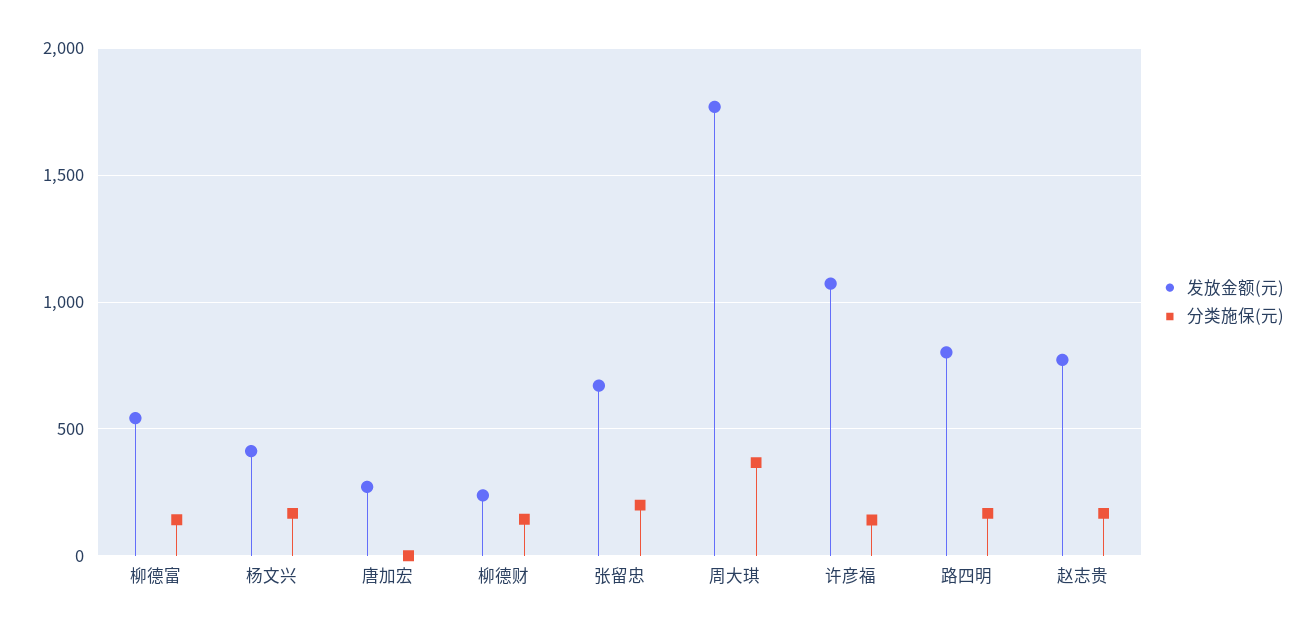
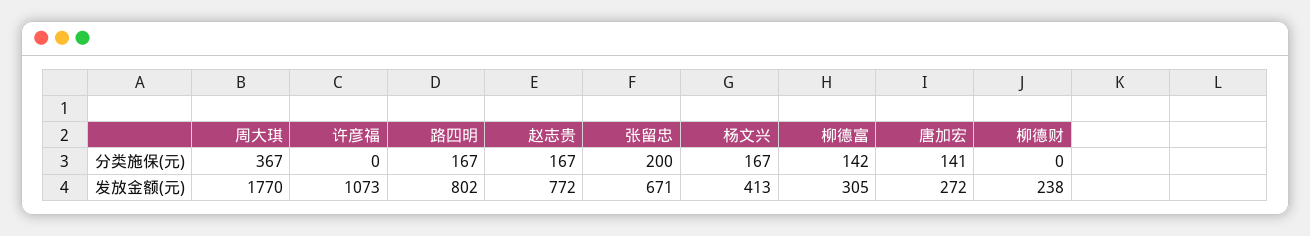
  {
    "发放金额(元)": {
-     "柳德富": 550,
+     "柳德富": 305,
      "杨文兴": 413,
      "唐加宏": 272,
      "柳德财": 238,
      "张留忠": 671,
      "周大琪": 1770,
      "许彦福": 1073,
      "路四明": 802,
      "赵志贵": 772
    },
    "分类施保(元)": {
      "柳德富": 142,
      "杨文兴": 167,
-     "唐加宏": 0,
+     "唐加宏": 141,
-     "柳德财": 150,
+     "柳德财": 0,
      "张留忠": 200,
      "周大琪": 367,
-     "许彦福": 150,
+     "许彦福": 0,
      "路四明": 167,
      "赵志贵": 167
    }
  }

